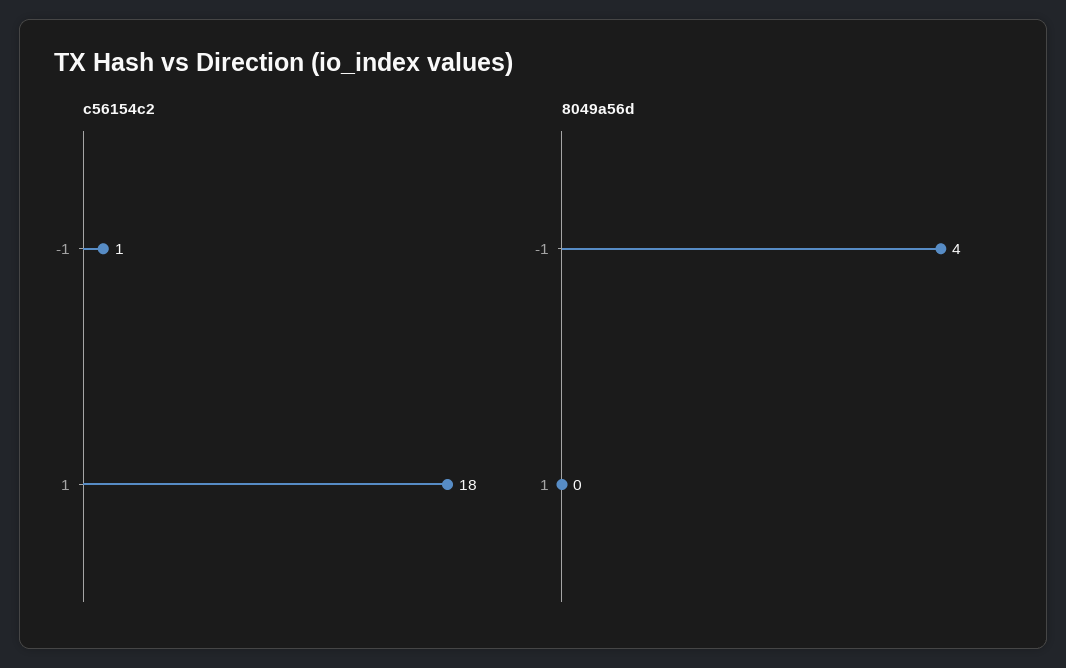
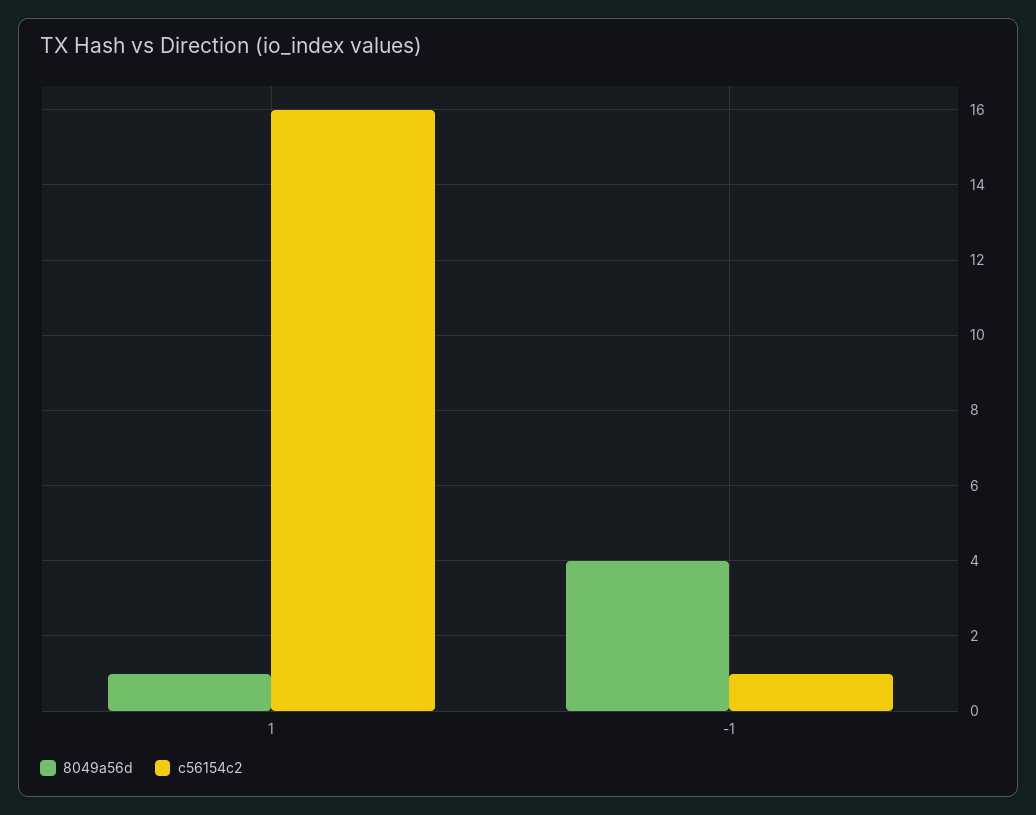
  {
    "c56154c2": {
      "-1": 1,
-     "1": 18
+     "1": 16
    },
    "8049a56d": {
      "-1": 4,
-     "1": 0
+     "1": 1
    }
  }

